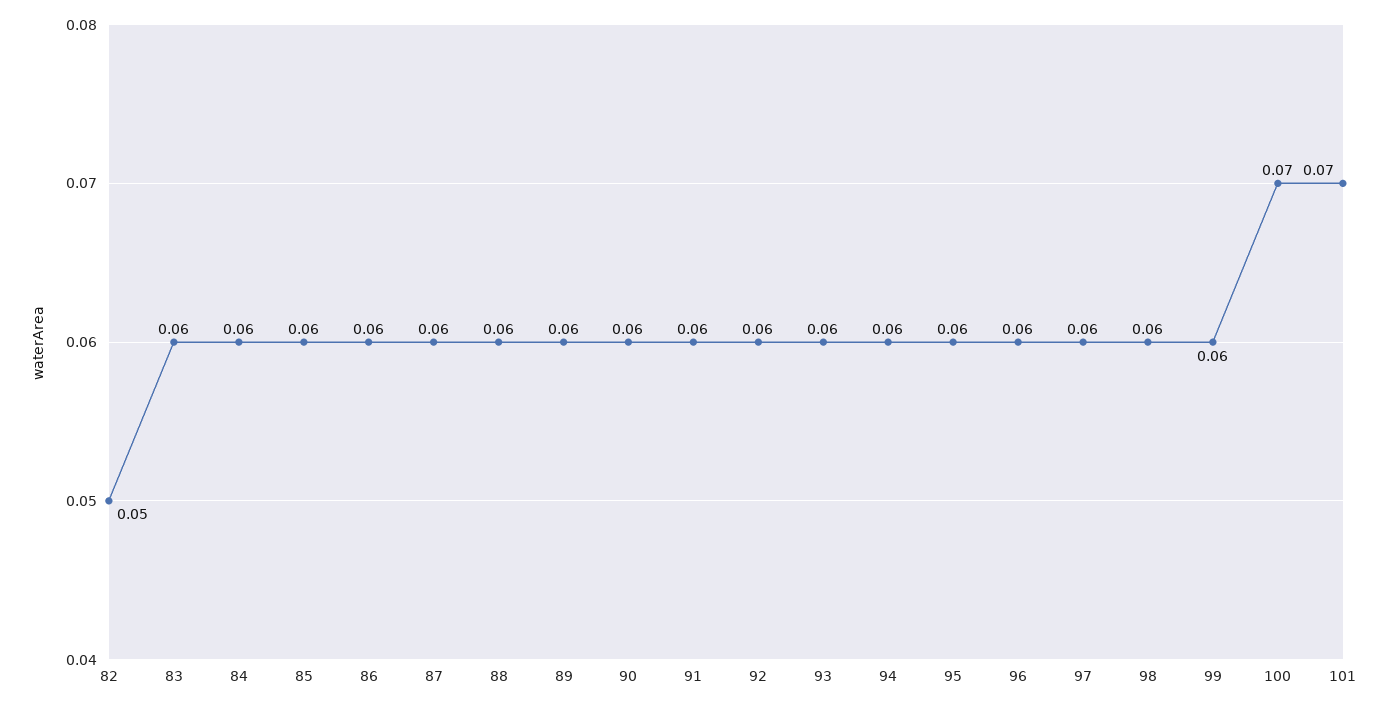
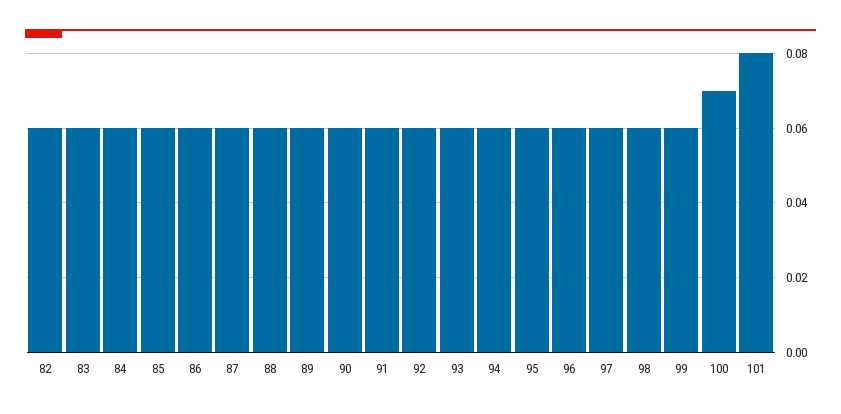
  {
-   "82": 0.05,
+   "82": 0.06,
    "83": 0.06,
    "84": 0.06,
    "85": 0.06,
    "86": 0.06,
    "87": 0.06,
    "88": 0.06,
    "89": 0.06,
    "90": 0.06,
    "91": 0.06,
    "92": 0.06,
    "93": 0.06,
    "94": 0.06,
    "95": 0.06,
    "96": 0.06,
    "97": 0.06,
    "98": 0.06,
    "99": 0.06,
    "100": 0.07,
-   "101": 0.07
+   "101": 0.08
  }

